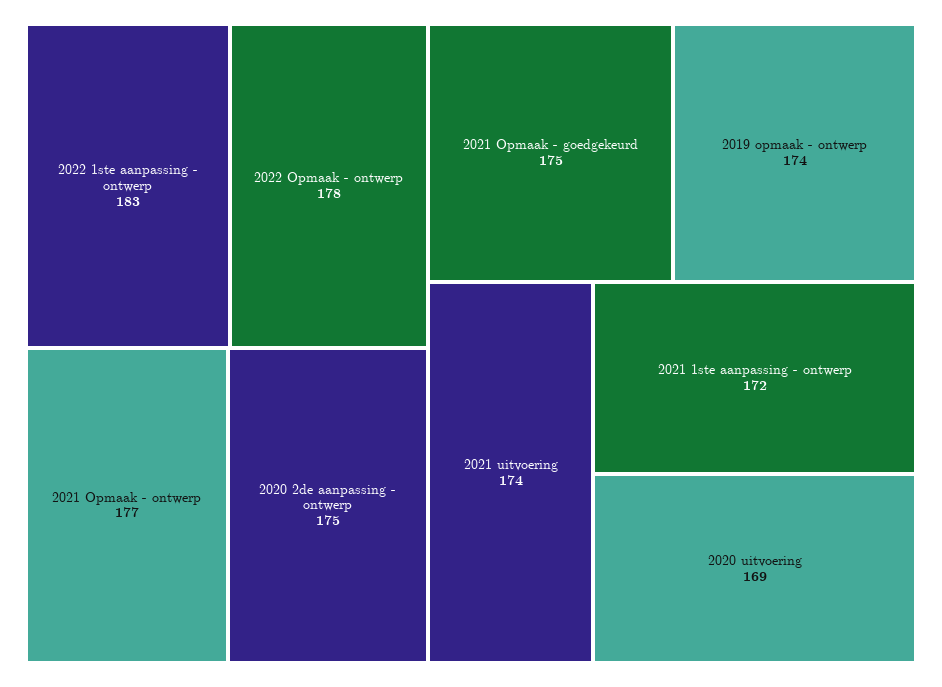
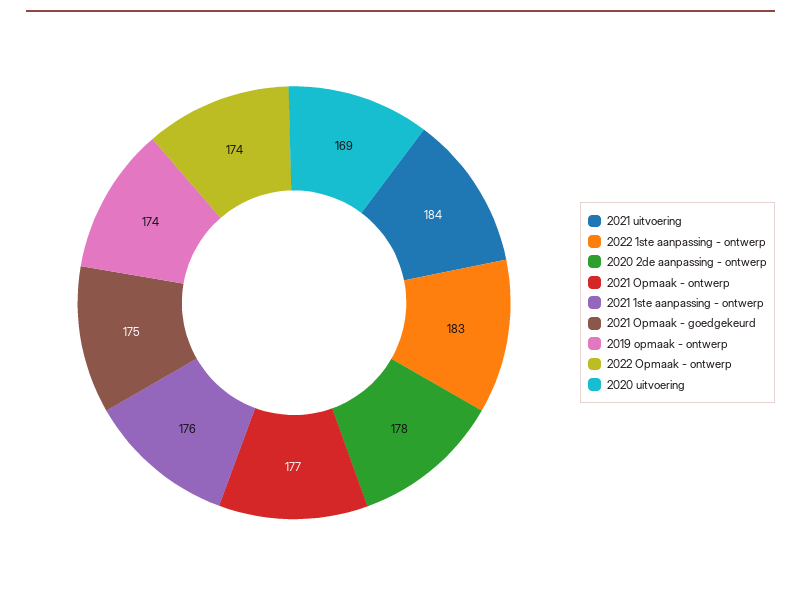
  {
    "2022 1ste aanpassing - ontwerp": 183,
-   "2022 Opmaak - ontwerp": 178,
+   "2022 Opmaak - ontwerp": 174,
    "2021 Opmaak - ontwerp": 177,
-   "2020 2de aanpassing - ontwerp": 175,
+   "2020 2de aanpassing - ontwerp": 178,
    "2021 Opmaak - goedgekeurd": 175,
    "2019 opmaak - ontwerp": 174,
-   "2021 uitvoering": 174,
+   "2021 uitvoering": 184,
-   "2021 1ste aanpassing - ontwerp": 172,
+   "2021 1ste aanpassing - ontwerp": 176,
    "2020 uitvoering": 169
  }

